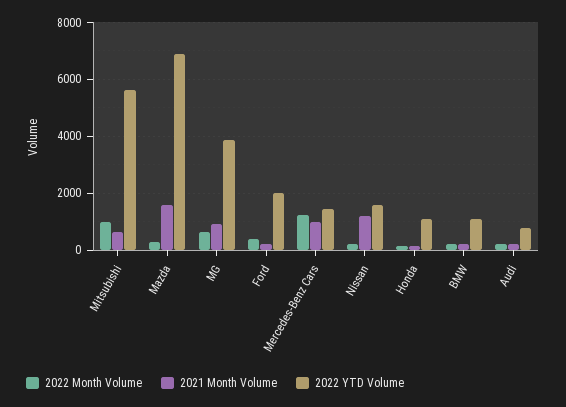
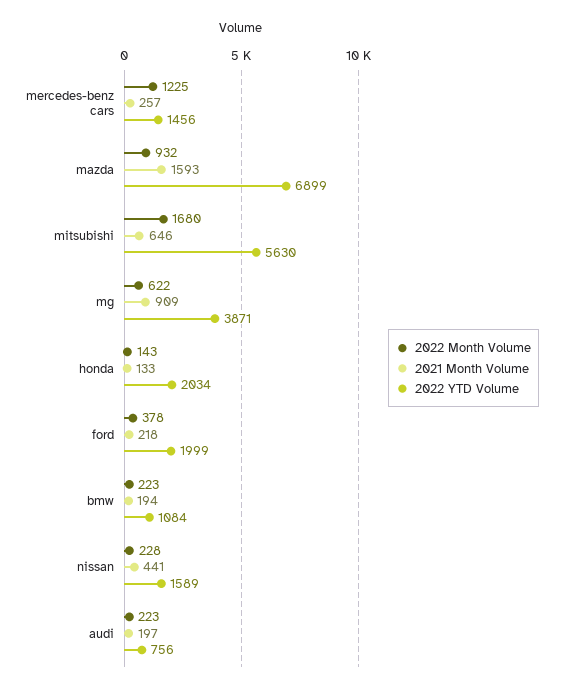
  {
    "2022 Month Volume": {
-     "Mitsubishi": 1000,
+     "Mitsubishi": 1680,
-     "Mazda": 250,
+     "Mazda": 932,
      "MG": 622,
      "Ford": 378,
      "Mercedes-Benz Cars": 1225,
      "Nissan": 228,
      "Honda": 143,
      "BMW": 223,
      "Audi": 223
    },
    "2021 Month Volume": {
      "Mitsubishi": 646,
      "Mazda": 1593,
      "MG": 909,
      "Ford": 218,
-     "Mercedes-Benz Cars": 1000,
+     "Mercedes-Benz Cars": 257,
-     "Nissan": 1250,
+     "Nissan": 441,
      "Honda": 133,
      "BMW": 194,
      "Audi": 197
    },
    "2022 YTD Volume": {
      "Mitsubishi": 5630,
      "Mazda": 6899,
      "MG": 3871,
      "Ford": 1999,
      "Mercedes-Benz Cars": 1456,
      "Nissan": 1589,
-     "Honda": 1000,
+     "Honda": 2034,
      "BMW": 1084,
      "Audi": 756
    }
  }

